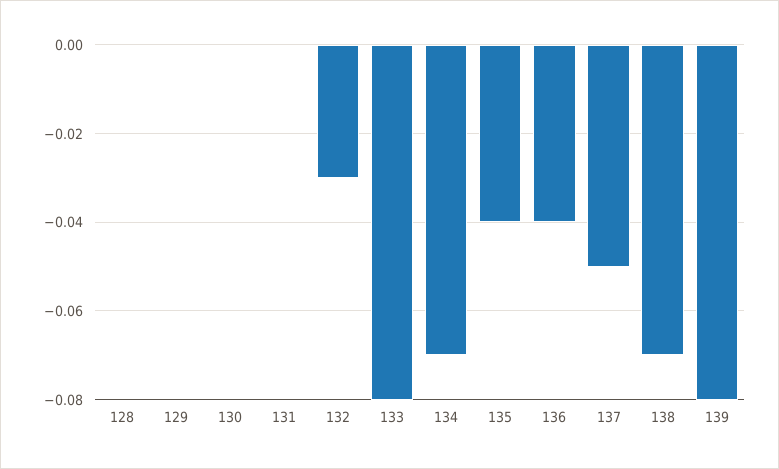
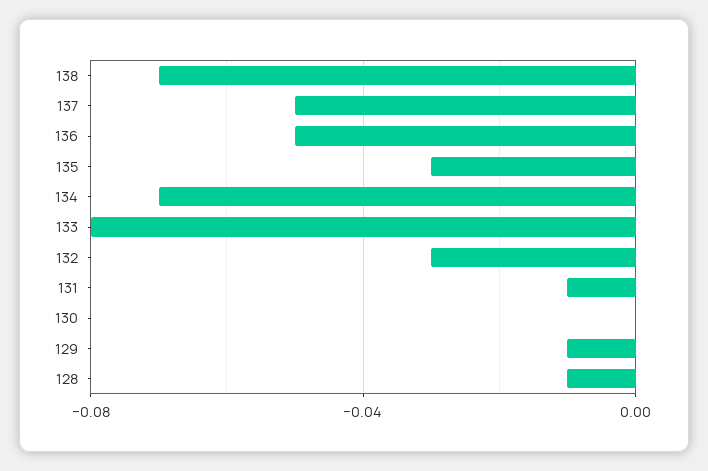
  {
-   "128": 0,
+   "128": -0.01,
-   "129": 0,
+   "129": -0.01,
    "130": 0,
-   "131": 0,
+   "131": -0.01,
    "132": -0.03,
    "133": -0.08,
    "134": -0.07,
-   "135": -0.04,
+   "135": -0.03,
-   "136": -0.04,
+   "136": -0.05,
    "137": -0.05,
-   "138": -0.07,
+   "138": -0.07
-   "139": -0.08
  }

